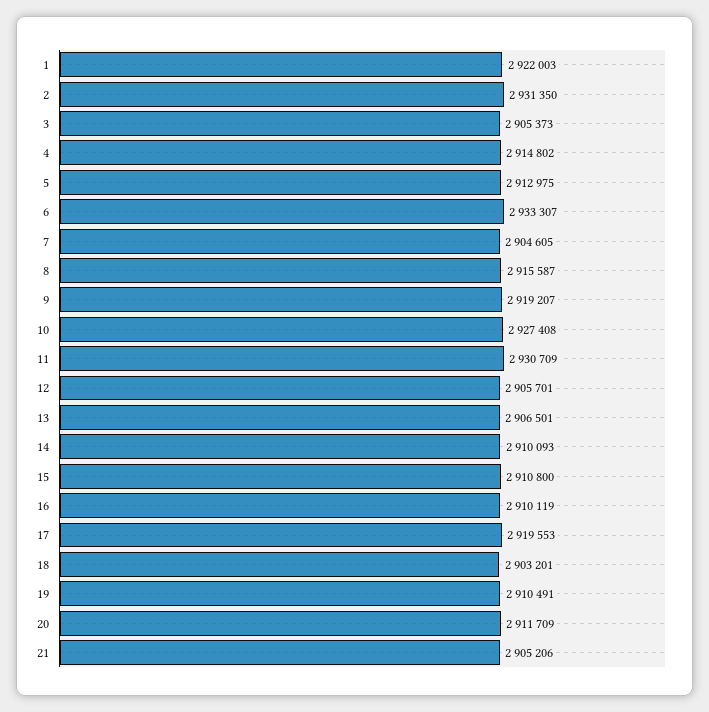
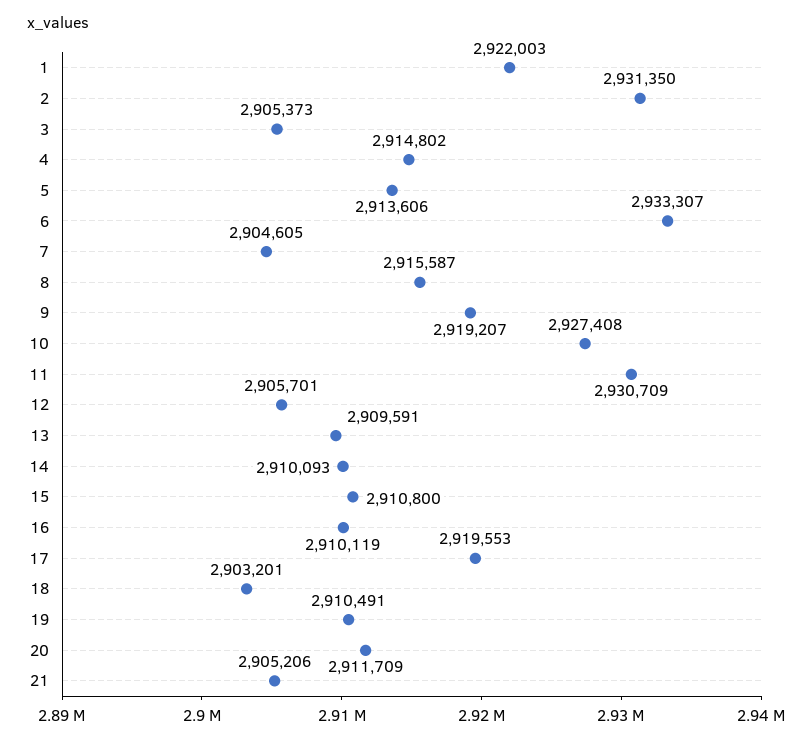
  {
    "1": 2922003,
    "2": 2931350,
    "3": 2905373,
    "4": 2914802,
-   "5": 2912975,
+   "5": 2913606,
    "6": 2933307,
    "7": 2904605,
    "8": 2915587,
    "9": 2919207,
    "10": 2927408,
    "11": 2930709,
    "12": 2905701,
-   "13": 2906501,
+   "13": 2909591,
    "14": 2910093,
    "15": 2910800,
    "16": 2910119,
    "17": 2919553,
    "18": 2903201,
    "19": 2910491,
    "20": 2911709,
    "21": 2905206
  }

